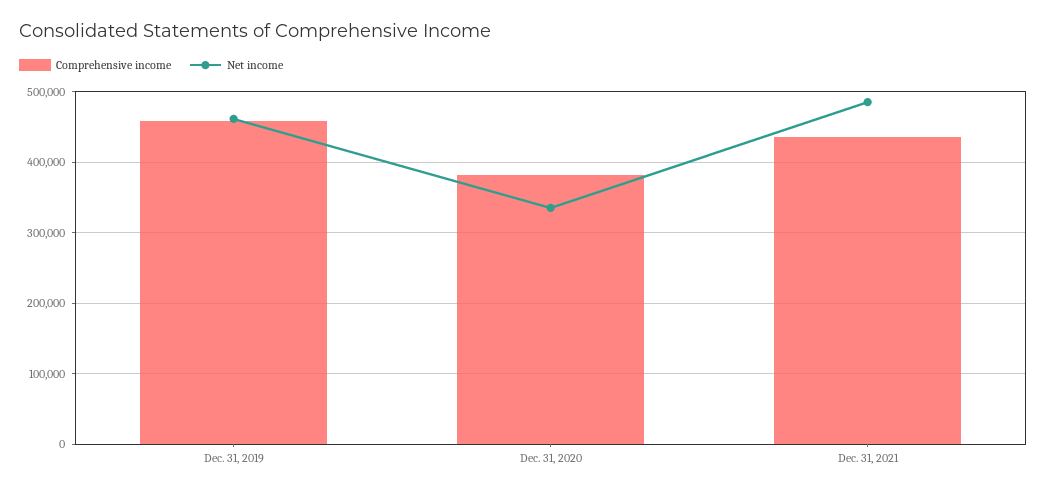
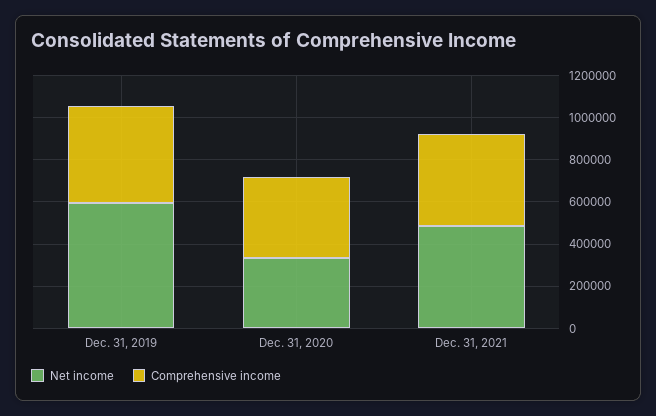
  {
    "Comprehensive income": {
      "Dec. 31, 2019": 460000,
      "Dec. 31, 2020": 380000,
      "Dec. 31, 2021": 440000
    },
    "Net income": {
-     "Dec. 31, 2019": 460000,
+     "Dec. 31, 2019": 600000,
      "Dec. 31, 2020": 340000,
      "Dec. 31, 2021": 490000
    }
  }

